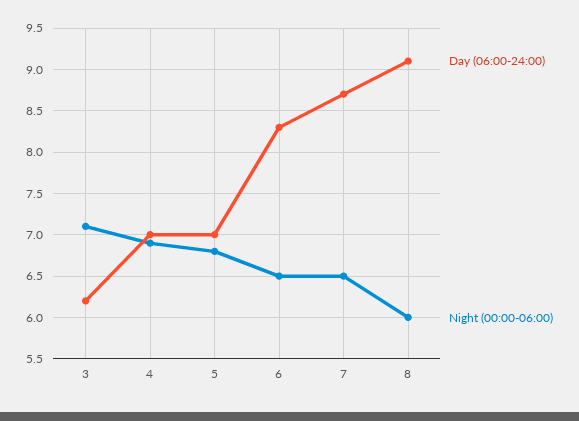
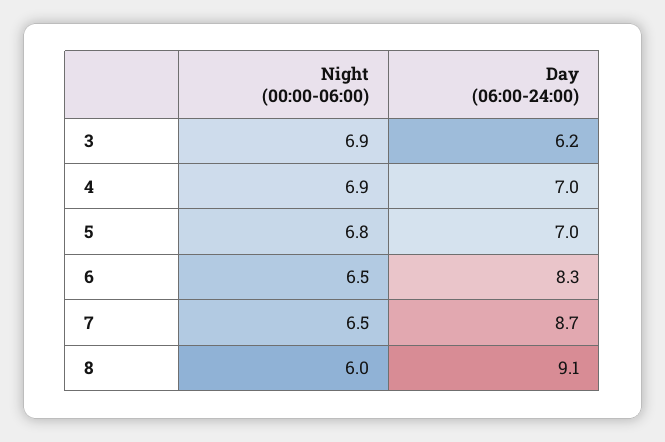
  {
    "Day (06:00-24:00)": {
      "3": 6.2,
      "4": 7,
      "5": 7,
      "6": 8.3,
      "7": 8.7,
      "8": 9.1
    },
    "Night (00:00-06:00)": {
-     "3": 7.1,
+     "3": 6.9,
      "4": 6.9,
      "5": 6.8,
      "6": 6.5,
      "7": 6.5,
      "8": 6
    }
  }

